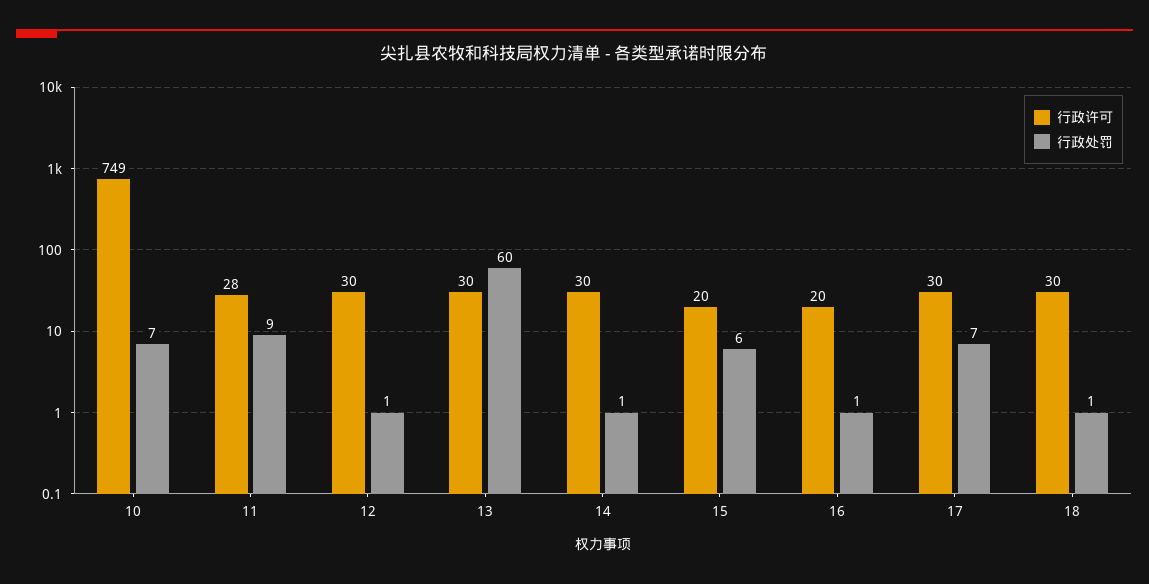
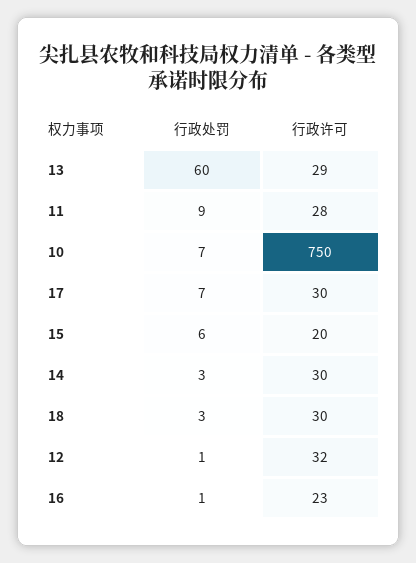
  {
    "行政许可": {
-     "10": 749,
+     "10": 750,
      "11": 28,
-     "12": 30,
+     "12": 32,
-     "13": 30,
+     "13": 29,
      "14": 30,
      "15": 20,
-     "16": 20,
+     "16": 23,
      "17": 30,
      "18": 30
    },
    "行政处罚": {
      "10": 7,
      "11": 9,
      "12": 1,
      "13": 60,
-     "14": 1,
+     "14": 3,
      "15": 6,
      "16": 1,
      "17": 7,
-     "18": 1
+     "18": 3
    }
  }

